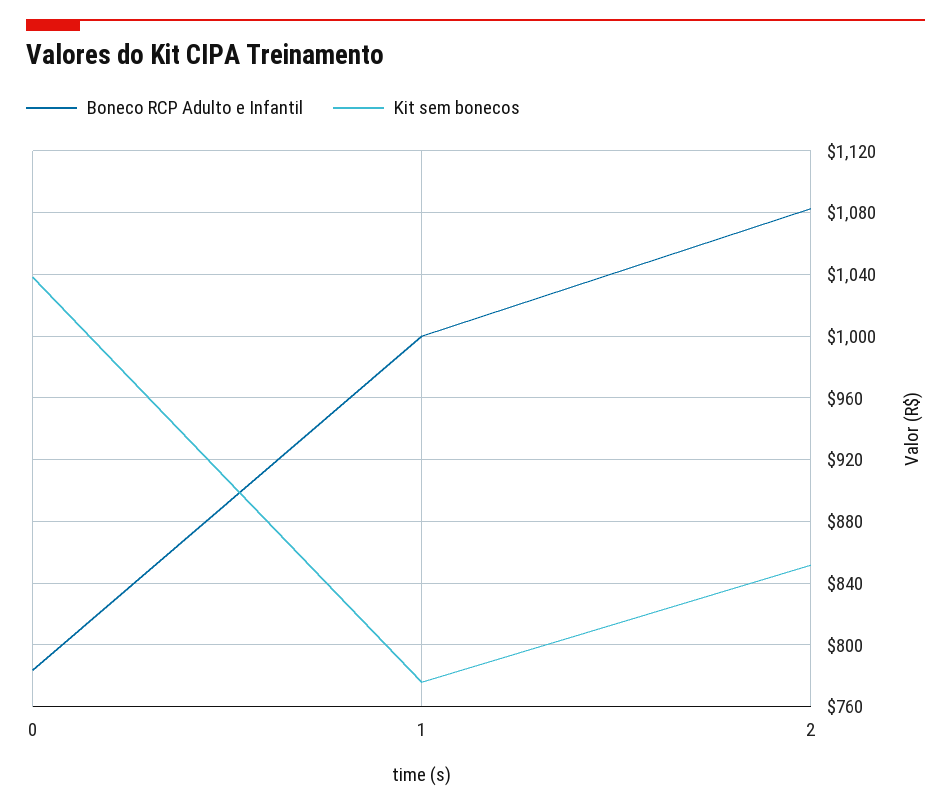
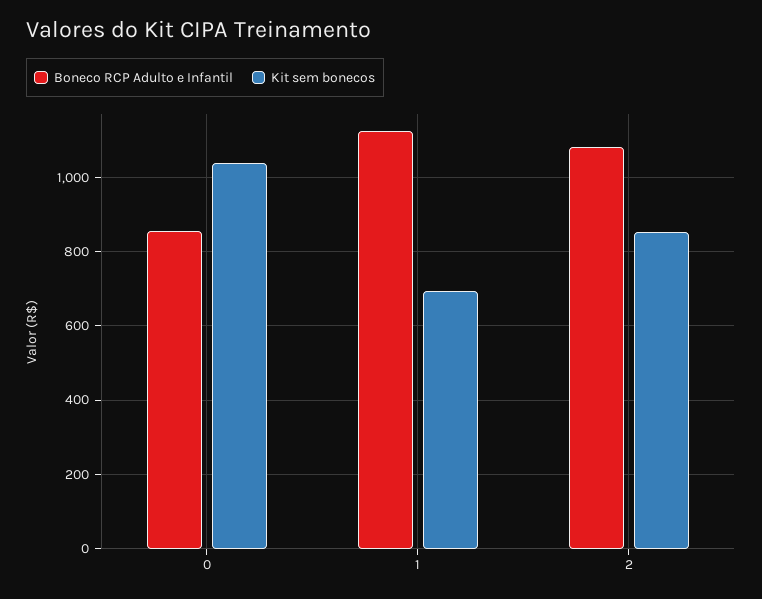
  {
    "Boneco RCP Adulto e Infantil": {
-     "0": 785,
+     "0": 860,
-     "1": 1000,
+     "1": 1120,
      "2": 1085
    },
    "Kit sem bonecos": {
      "0": 1040,
-     "1": 775,
+     "1": 700,
      "2": 850
    }
  }

